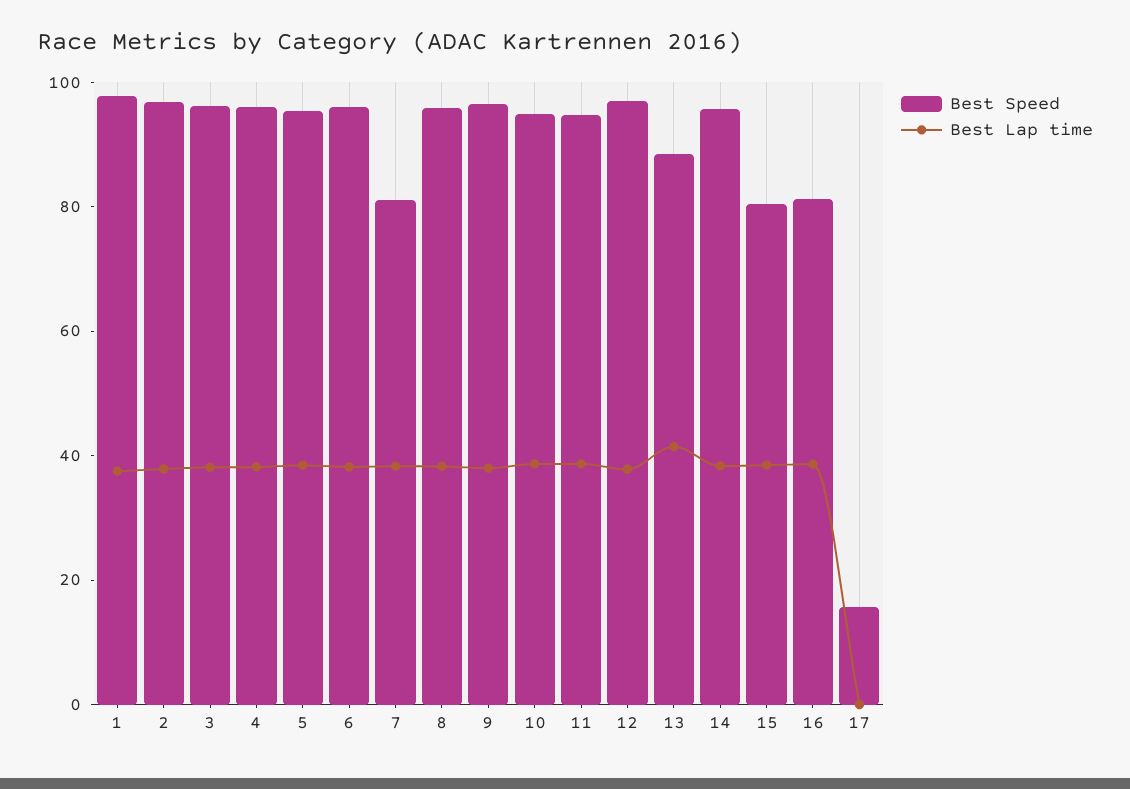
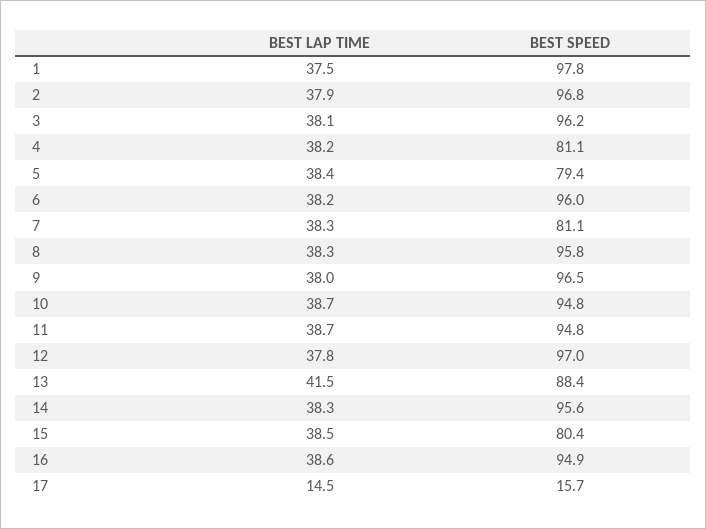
  {
    "Best Speed": {
      "1": 97.8,
      "2": 96.8,
      "3": 96.2,
-     "4": 95,
+     "4": 81.1,
-     "5": 95,
+     "5": 79.4,
      "6": 96,
      "7": 81.1,
      "8": 95.8,
      "9": 96.5,
      "10": 94.8,
      "11": 94.8,
      "12": 97,
      "13": 88.4,
      "14": 95.6,
      "15": 80.4,
-     "16": 80,
+     "16": 94.9,
      "17": 15.7
    },
    "Best Lap time": {
      "1": 37.5,
      "2": 37.9,
      "3": 38.1,
      "4": 38.2,
      "5": 38.4,
      "6": 38.2,
      "7": 38.3,
      "8": 38.3,
      "9": 38,
      "10": 38.7,
      "11": 38.7,
      "12": 37.8,
      "13": 41.5,
      "14": 38.3,
      "15": 38.5,
      "16": 38.6,
-     "17": 0
+     "17": 14.5
    }
  }

